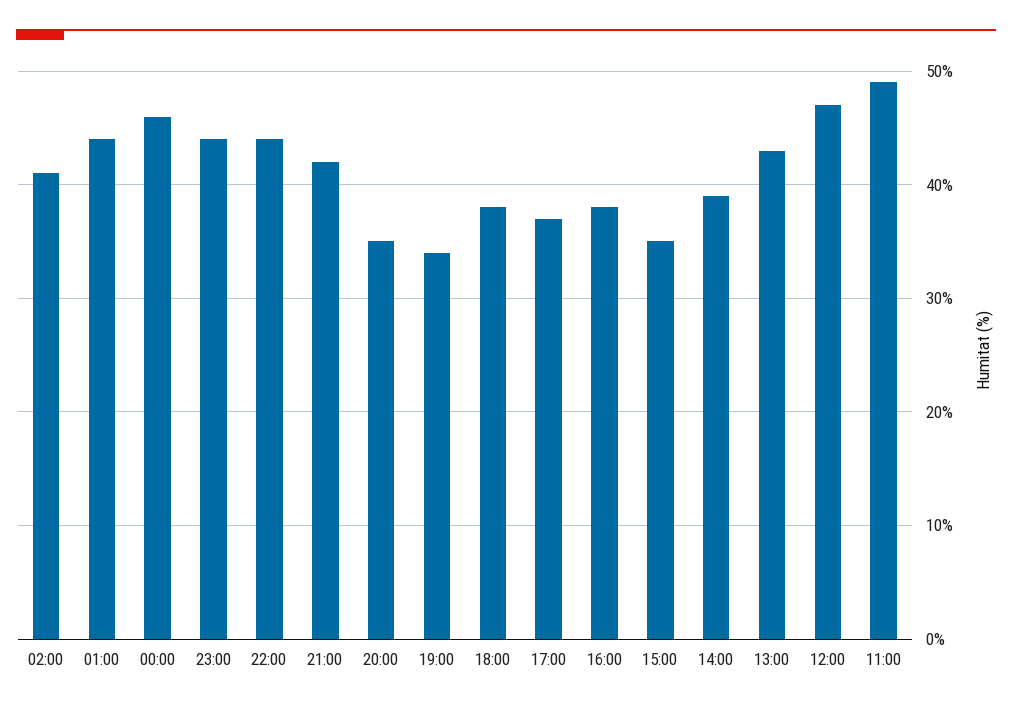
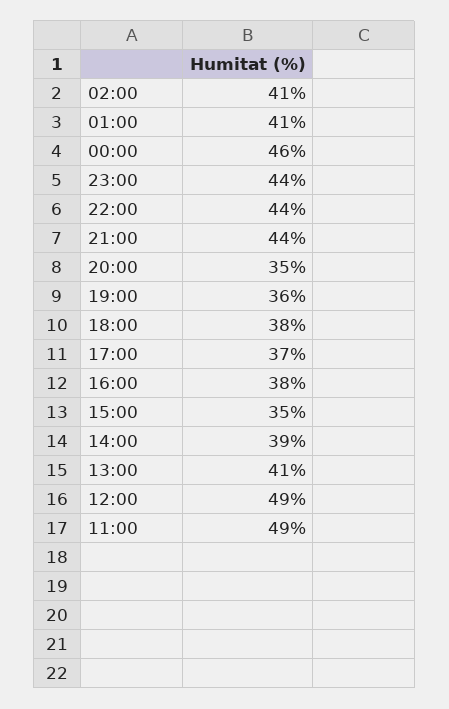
  {
    "02:00": 41,
-   "01:00": 44,
+   "01:00": 41,
    "00:00": 46,
    "23:00": 44,
    "22:00": 44,
-   "21:00": 42,
+   "21:00": 44,
    "20:00": 35,
-   "19:00": 34,
+   "19:00": 36,
    "18:00": 38,
    "17:00": 37,
    "16:00": 38,
    "15:00": 35,
    "14:00": 39,
-   "13:00": 43,
+   "13:00": 41,
-   "12:00": 47,
+   "12:00": 49,
    "11:00": 49
  }

